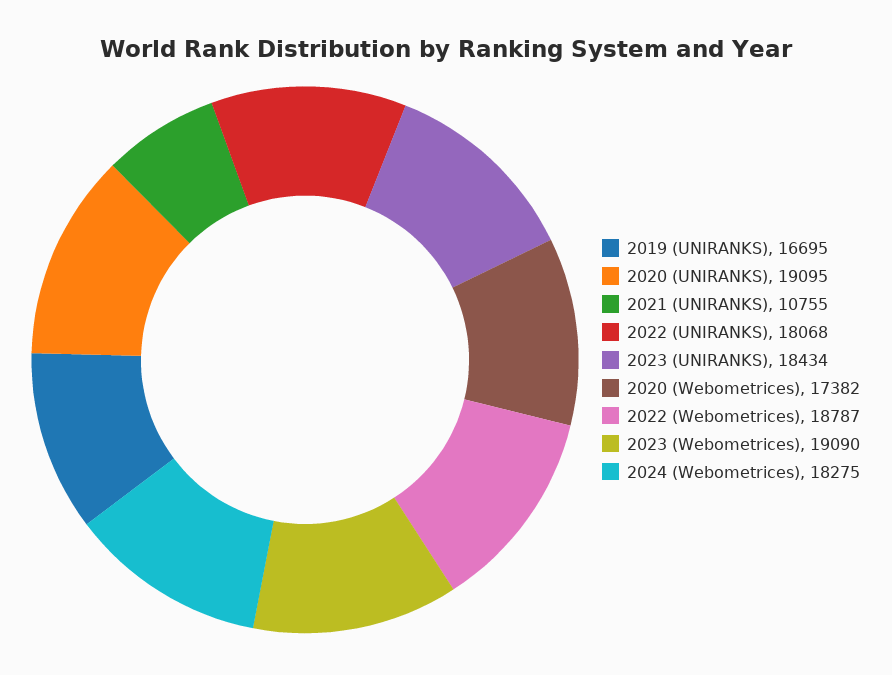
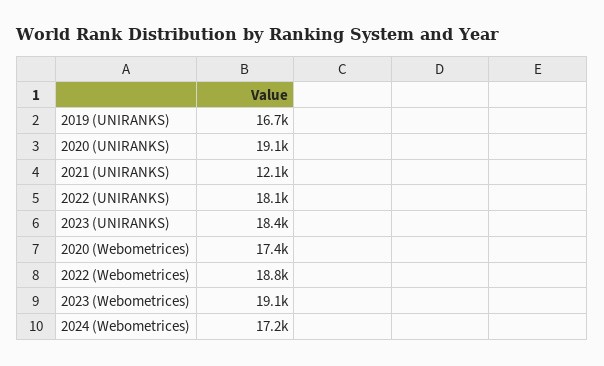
  {
    "2019 (UNIRANKS)": 16695,
    "2020 (UNIRANKS)": 19095,
-   "2021 (UNIRANKS)": 10755,
+   "2021 (UNIRANKS)": 12100,
    "2022 (UNIRANKS)": 18068,
    "2023 (UNIRANKS)": 18434,
    "2020 (Webometrices)": 17382,
    "2022 (Webometrices)": 18787,
    "2023 (Webometrices)": 19090,
-   "2024 (Webometrices)": 18275
+   "2024 (Webometrices)": 17200
  }

